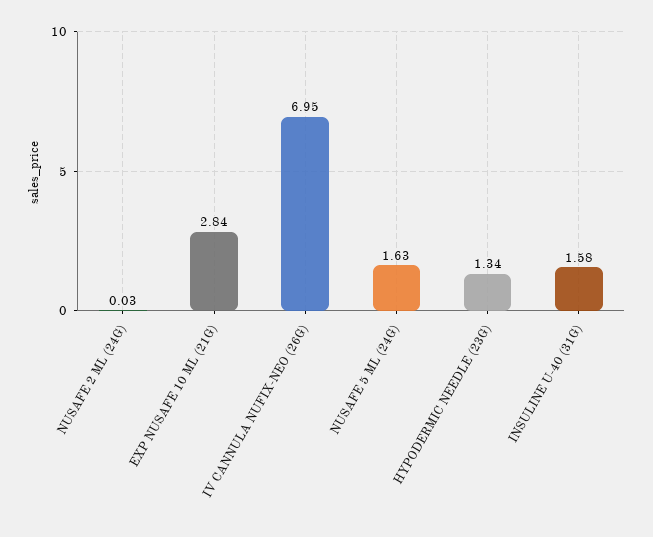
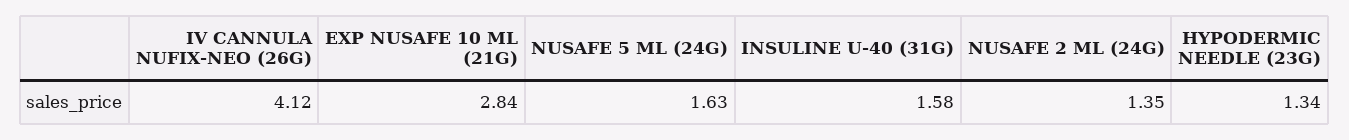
  {
-   "NUSAFE 2 ML (24G)": 0.03,
+   "NUSAFE 2 ML (24G)": 1.35,
    "EXP NUSAFE 10 ML (21G)": 2.84,
-   "IV CANNULA NUFIX-NEO (26G)": 6.95,
+   "IV CANNULA NUFIX-NEO (26G)": 4.12,
    "NUSAFE 5 ML (24G)": 1.63,
    "HYPODERMIC NEEDLE (23G)": 1.34,
    "INSULINE U-40 (31G)": 1.58
  }

